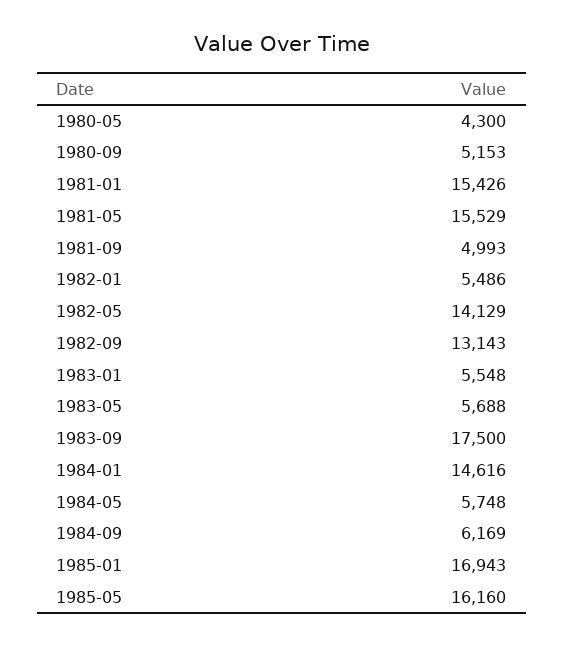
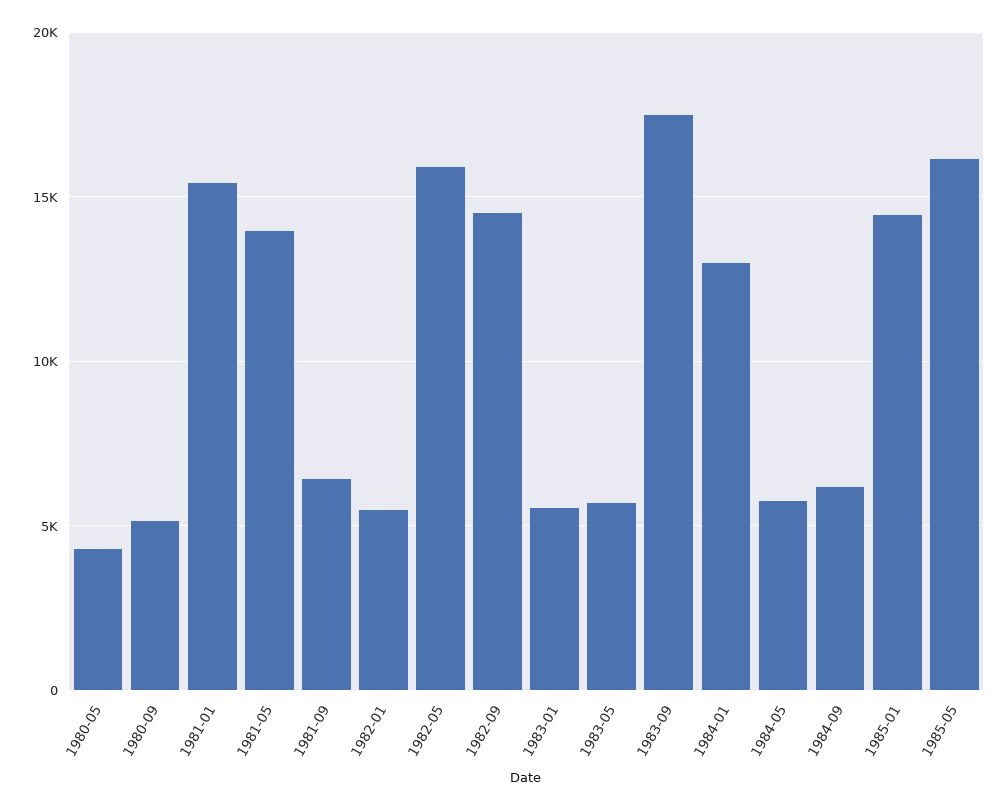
  {
    "1980-05": 4300,
    "1980-09": 5153,
    "1981-01": 15426,
-   "1981-05": 15529,
+   "1981-05": 14000,
-   "1981-09": 4993,
+   "1981-09": 6500,
    "1982-01": 5486,
-   "1982-05": 14129,
+   "1982-05": 16000,
-   "1982-09": 13143,
+   "1982-09": 14500,
    "1983-01": 5548,
    "1983-05": 5688,
    "1983-09": 17500,
-   "1984-01": 14616,
+   "1984-01": 13000,
    "1984-05": 5748,
    "1984-09": 6169,
-   "1985-01": 16943,
+   "1985-01": 14500,
    "1985-05": 16160
  }

